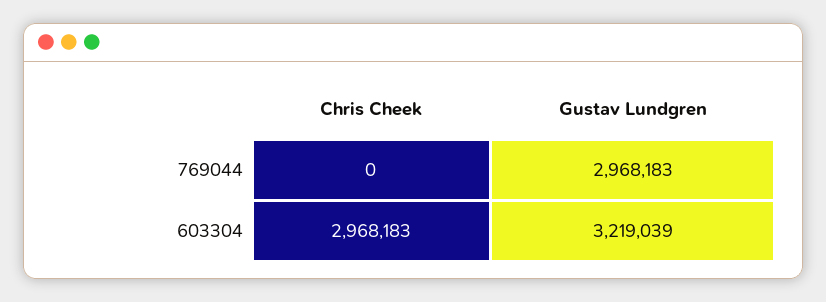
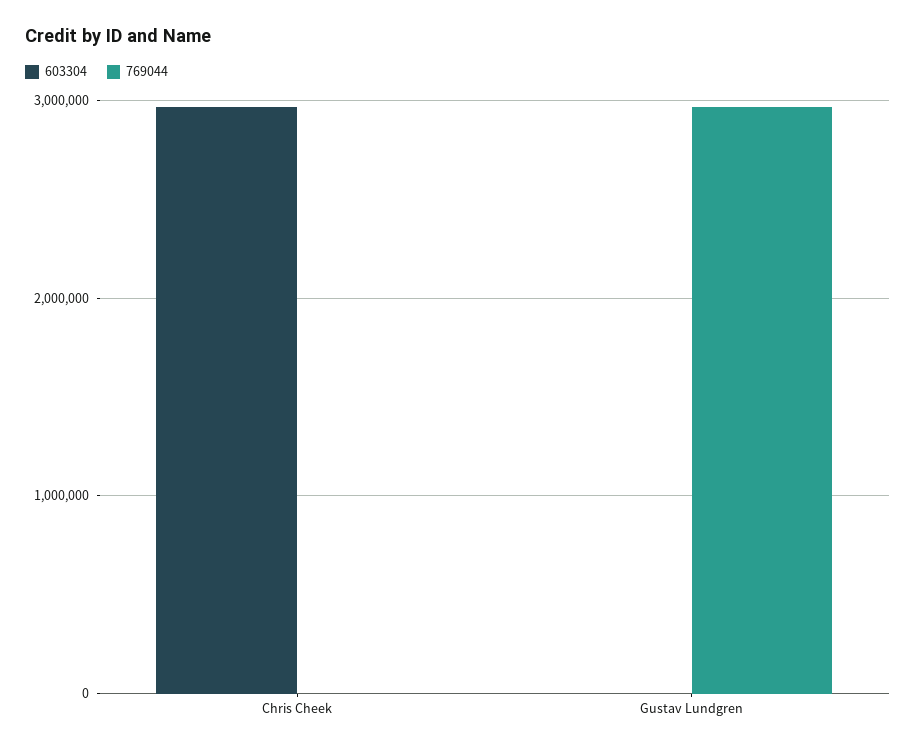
  {
    "769044": {
      "Chris Cheek": 0,
      "Gustav Lundgren": 2968183
    },
    "603304": {
      "Chris Cheek": 2968183,
-     "Gustav Lundgren": 3219039
+     "Gustav Lundgren": 0
    }
  }

